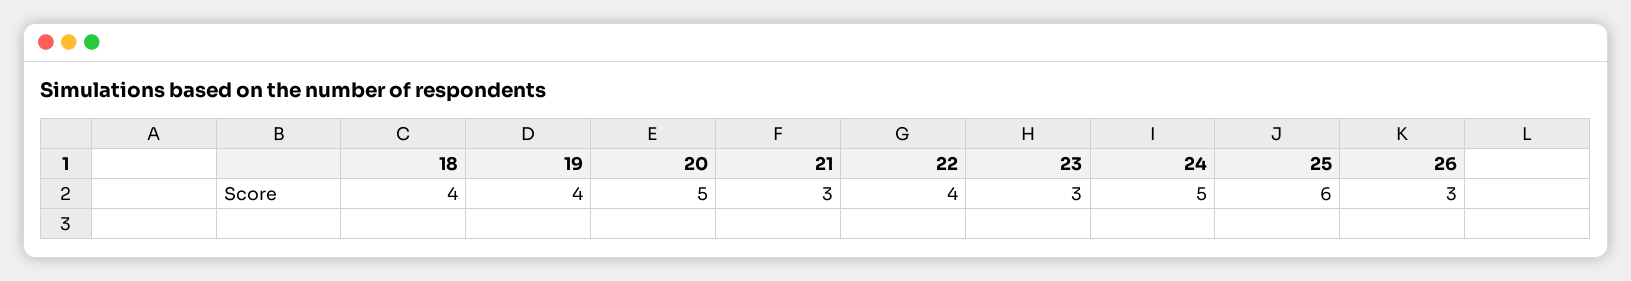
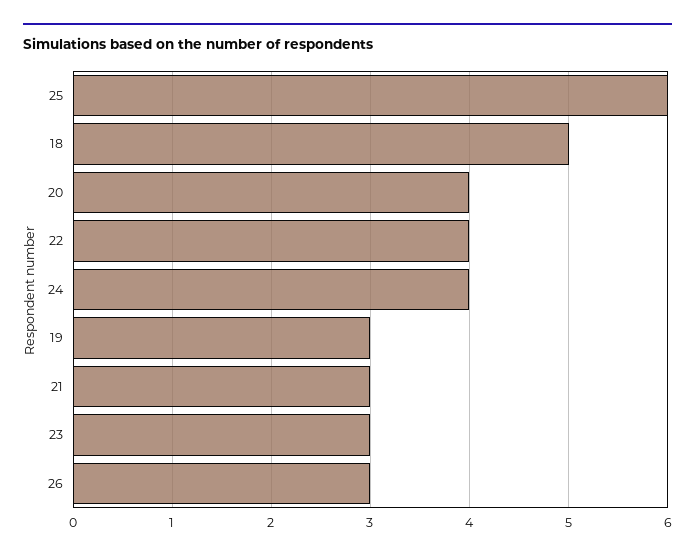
  {
-   "18": 4,
+   "18": 5,
-   "19": 4,
+   "19": 3,
-   "20": 5,
+   "20": 4,
    "21": 3,
    "22": 4,
    "23": 3,
-   "24": 5,
+   "24": 4,
    "25": 6,
    "26": 3
  }

